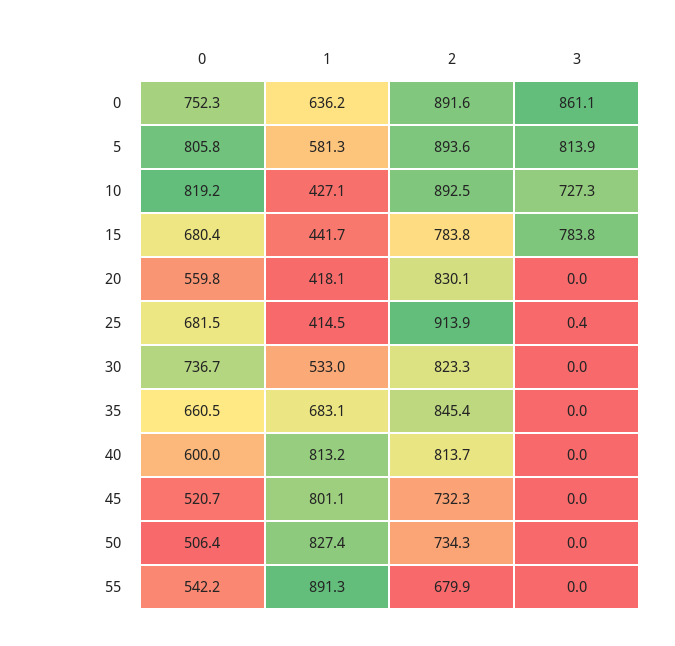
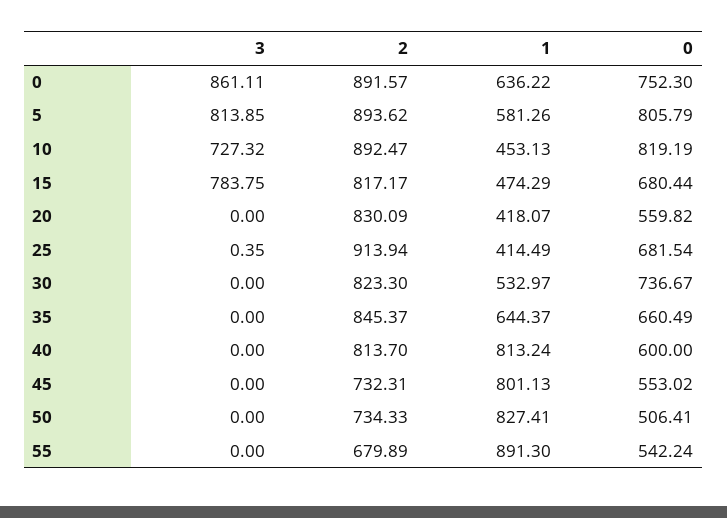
  {
    "0": {
      "0": 752.3,
      "5": 805.79,
      "10": 819.19,
      "15": 680.44,
      "20": 559.82,
      "25": 681.54,
      "30": 736.67,
      "35": 660.49,
      "40": 600,
-     "45": 520.7,
+     "45": 553.02,
      "50": 506.41,
      "55": 542.24
    },
    "1": {
      "0": 636.22,
      "5": 581.26,
-     "10": 427.1,
+     "10": 453.13,
-     "15": 441.7,
+     "15": 474.29,
      "20": 418.07,
      "25": 414.49,
      "30": 532.97,
-     "35": 683.1,
+     "35": 644.37,
      "40": 813.24,
      "45": 801.13,
      "50": 827.41,
      "55": 891.3
    },
    "2": {
      "0": 891.57,
      "5": 893.62,
      "10": 892.47,
-     "15": 783.8,
+     "15": 817.17,
      "20": 830.09,
      "25": 913.94,
      "30": 823.3,
      "35": 845.37,
      "40": 813.7,
      "45": 732.31,
      "50": 734.33,
      "55": 679.89
    },
    "3": {
      "0": 861.11,
      "5": 813.85,
      "10": 727.32,
      "15": 783.75,
      "20": 0,
      "25": 0.35,
      "30": 0,
      "35": 0,
      "40": 0,
      "45": 0,
      "50": 0,
      "55": 0
    }
  }

